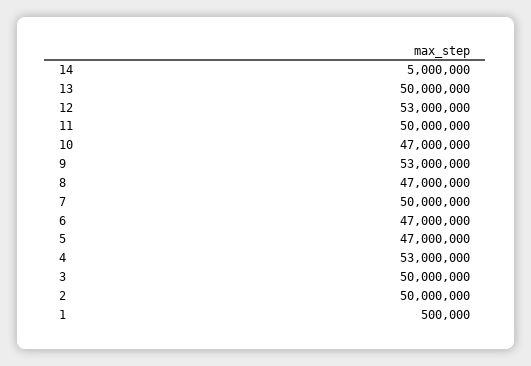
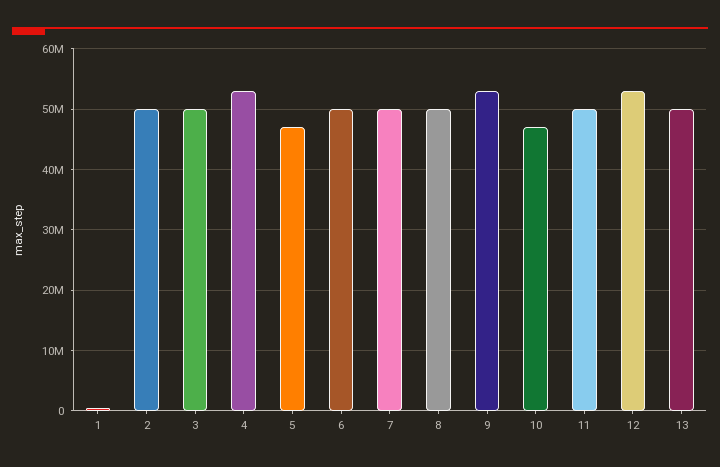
  {
-   "14": 5000000,
    "13": 50000000,
    "12": 53000000,
    "11": 50000000,
    "10": 47000000,
    "9": 53000000,
-   "8": 47000000,
+   "8": 50000000,
    "7": 50000000,
-   "6": 47000000,
+   "6": 50000000,
    "5": 47000000,
    "4": 53000000,
    "3": 50000000,
    "2": 50000000,
    "1": 500000
  }

